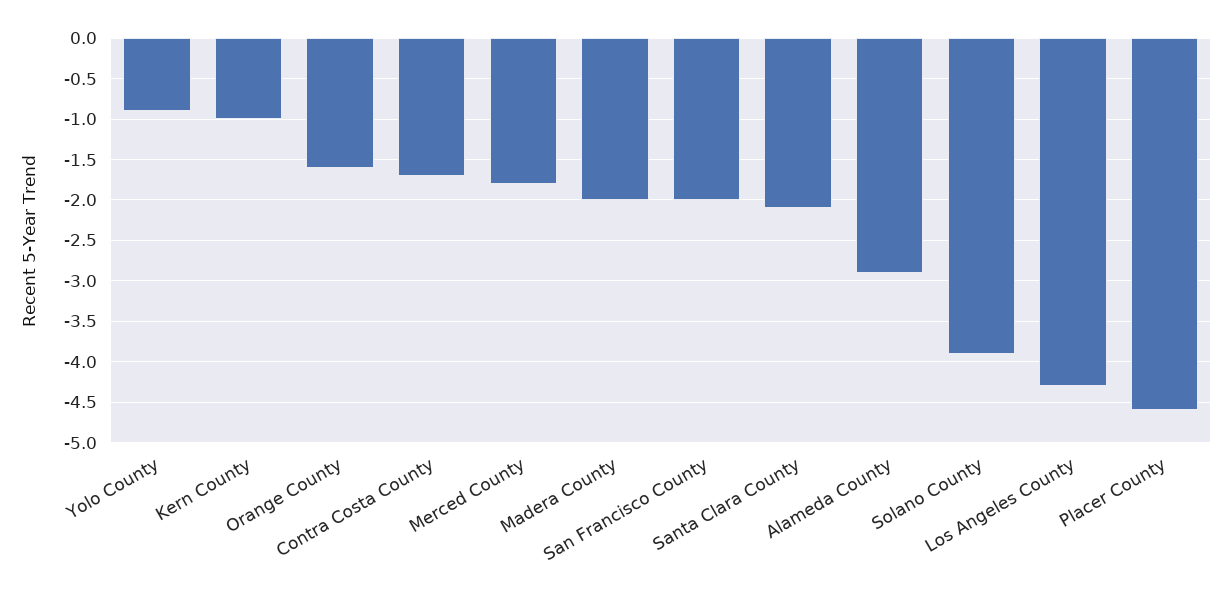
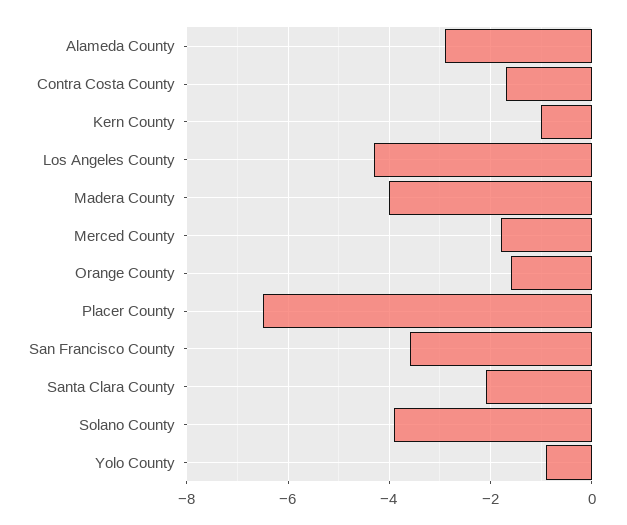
  {
    "Yolo County": -0.9,
    "Kern County": -1,
    "Orange County": -1.6,
    "Contra Costa County": -1.7,
    "Merced County": -1.8,
-   "Madera County": -2,
+   "Madera County": -4,
-   "San Francisco County": -2,
+   "San Francisco County": -3.5,
    "Santa Clara County": -2.1,
    "Alameda County": -2.9,
    "Solano County": -3.9,
    "Los Angeles County": -4.3,
-   "Placer County": -4.6
+   "Placer County": -6.5
  }

